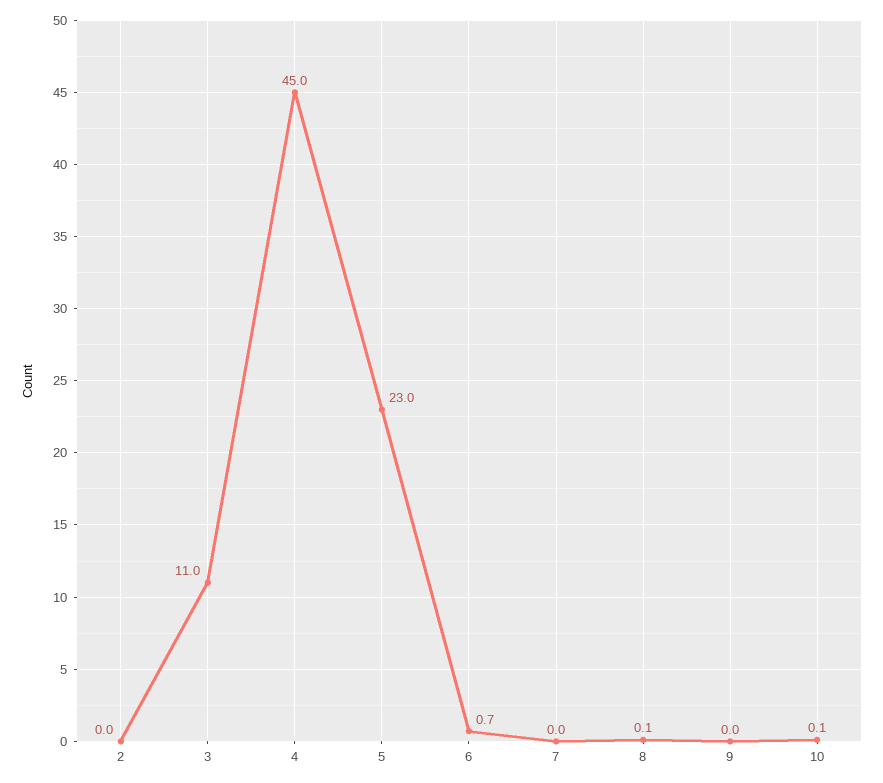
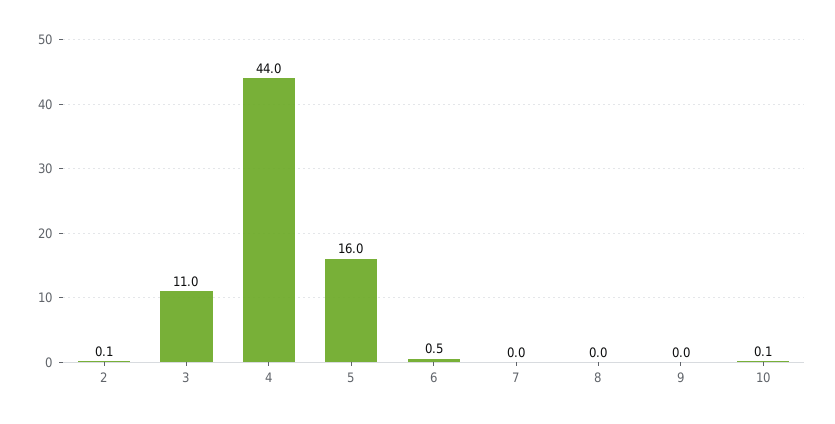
  {
-   "2": 0,
+   "2": 0.1,
    "3": 11,
-   "4": 45,
+   "4": 44,
-   "5": 23,
+   "5": 16,
-   "6": 0.7,
+   "6": 0.5,
    "7": 0,
-   "8": 0.1,
+   "8": 0,
    "9": 0,
    "10": 0.1
  }

